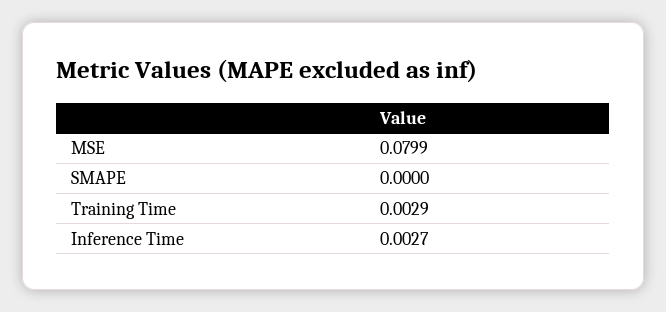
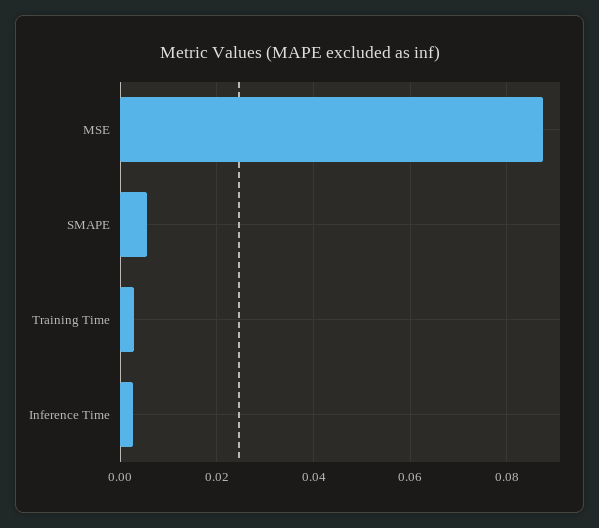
  {
-   "MSE": 0.0799,
+   "MSE": 0.088,
-   "SMAPE": 0,
+   "SMAPE": 0.006,
    "Training Time": 0.0029,
    "Inference Time": 0.0027
  }

